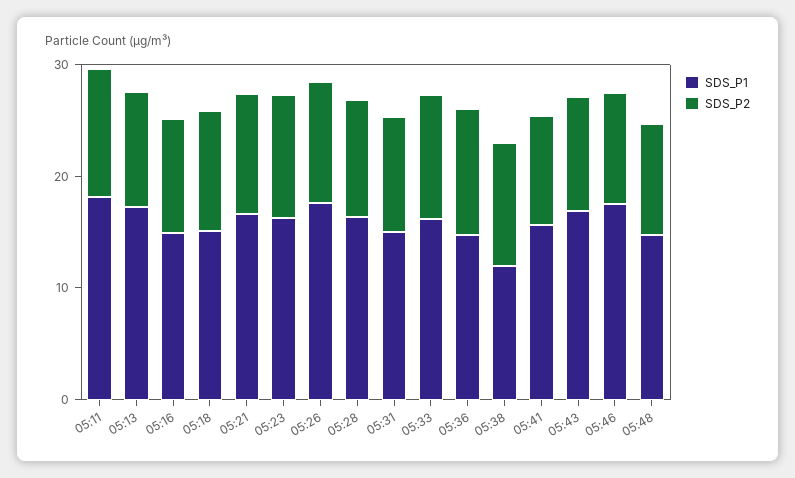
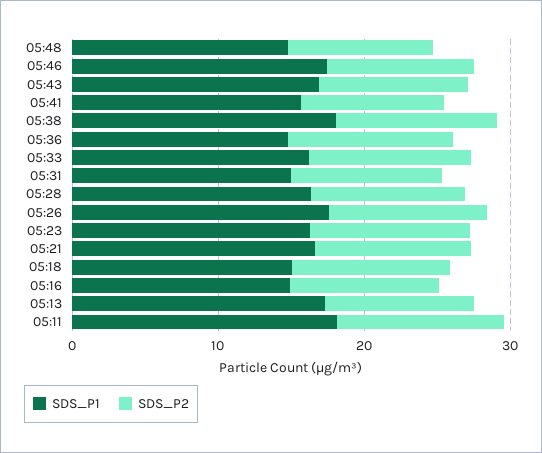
  {
    "SDS_P1": {
      "05:11": 18,
      "05:13": 18,
      "05:16": 14,
      "05:18": 16,
      "05:21": 16,
      "05:23": 16,
      "05:26": 18,
      "05:28": 16,
      "05:31": 16,
      "05:33": 16,
      "05:36": 14,
-     "05:38": 12,
+     "05:38": 18,
      "05:41": 16,
      "05:43": 16,
      "05:46": 18,
      "05:48": 14
    },
    "SDS_P2": {
      "05:11": 12,
      "05:13": 10,
      "05:16": 10,
      "05:18": 10,
      "05:21": 10,
      "05:23": 10,
      "05:26": 10,
      "05:28": 10,
      "05:31": 10,
      "05:33": 12,
      "05:36": 12,
      "05:38": 12,
      "05:41": 10,
      "05:43": 10,
      "05:46": 10,
      "05:48": 10
    }
  }

